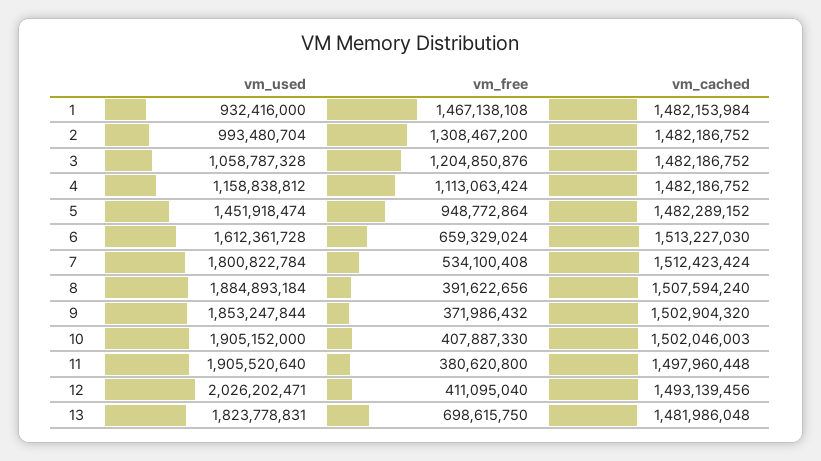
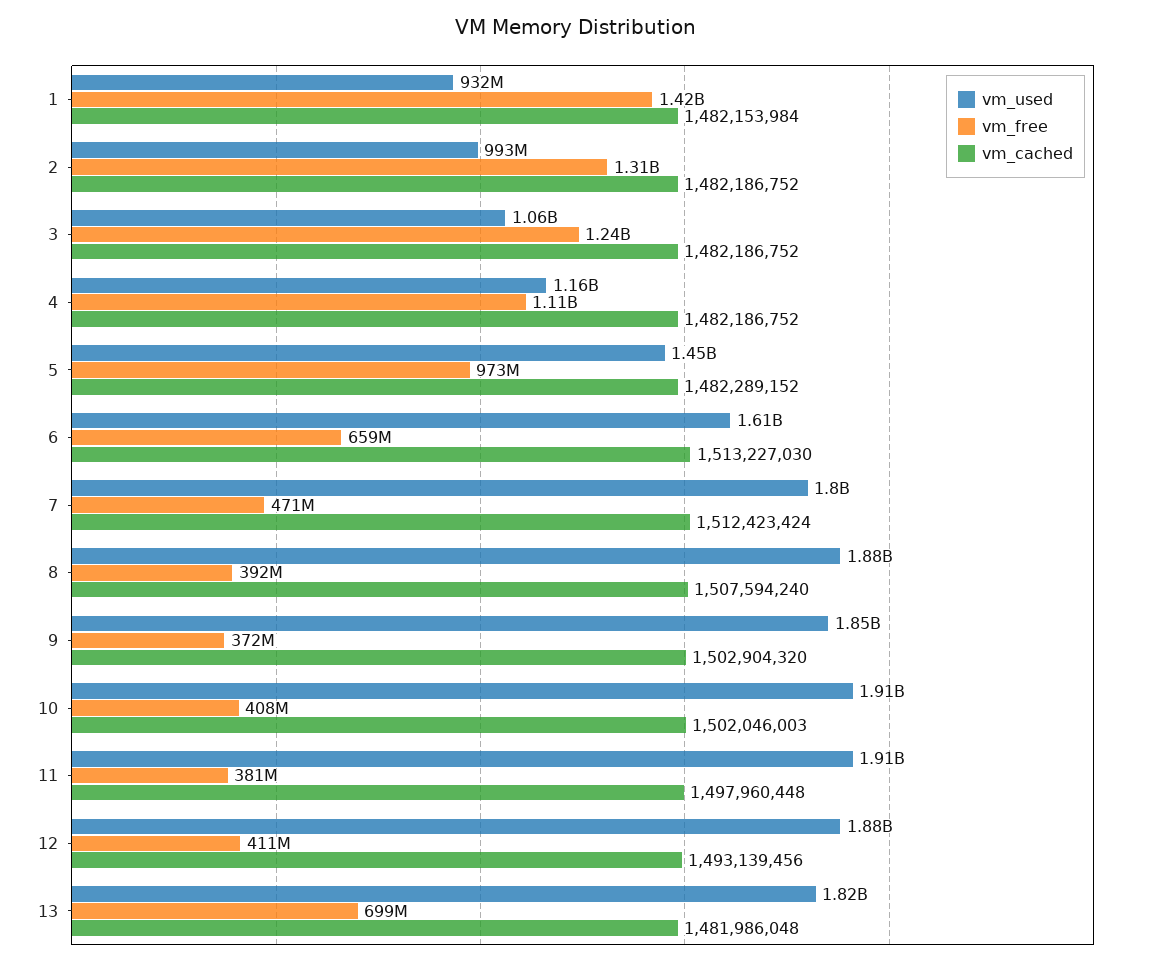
  {
    "vm_used": {
      "1": 932416000,
      "2": 993480704,
      "3": 1058787328,
      "4": 1158838812,
      "5": 1451918474,
      "6": 1612361728,
      "7": 1800822784,
      "8": 1884893184,
      "9": 1853247844,
      "10": 1905152000,
      "11": 1905520640,
-     "12": 2026202471,
+     "12": 1880000000,
      "13": 1823778831
    },
    "vm_free": {
-     "1": 1467138108,
+     "1": 1420000000,
      "2": 1308467200,
-     "3": 1204850876,
+     "3": 1240000000,
      "4": 1113063424,
-     "5": 948772864,
+     "5": 973000000,
      "6": 659329024,
-     "7": 534100408,
+     "7": 471000000,
      "8": 391622656,
      "9": 371986432,
      "10": 407887330,
      "11": 380620800,
      "12": 411095040,
      "13": 698615750
    },
    "vm_cached": {
      "1": 1482153984,
      "2": 1482186752,
      "3": 1482186752,
      "4": 1482186752,
      "5": 1482289152,
      "6": 1513227030,
      "7": 1512423424,
      "8": 1507594240,
      "9": 1502904320,
      "10": 1502046003,
      "11": 1497960448,
      "12": 1493139456,
      "13": 1481986048
    }
  }

